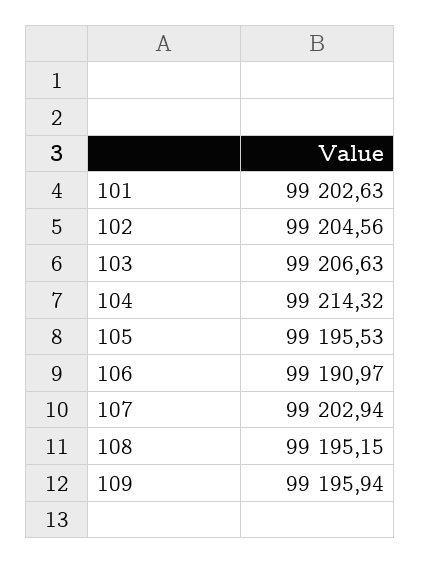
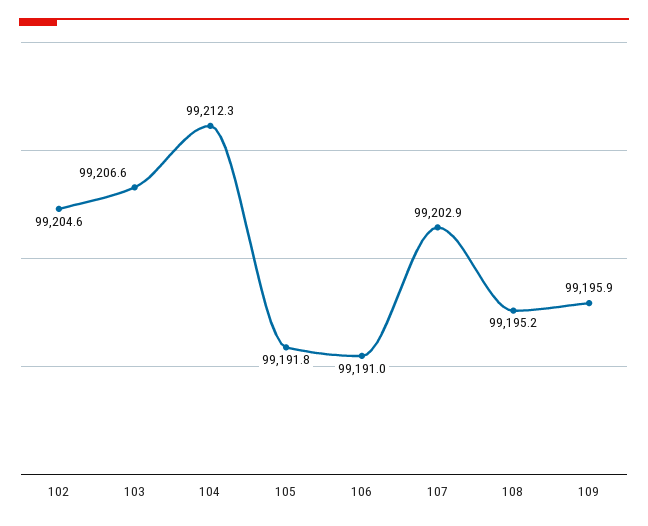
  {
-   "101": 99202.63,
    "102": 99204.56,
    "103": 99206.63,
-   "104": 99214.32,
+   "104": 99212.3,
-   "105": 99195.53,
+   "105": 99191.8,
    "106": 99190.97,
    "107": 99202.94,
    "108": 99195.15,
    "109": 99195.94
  }

